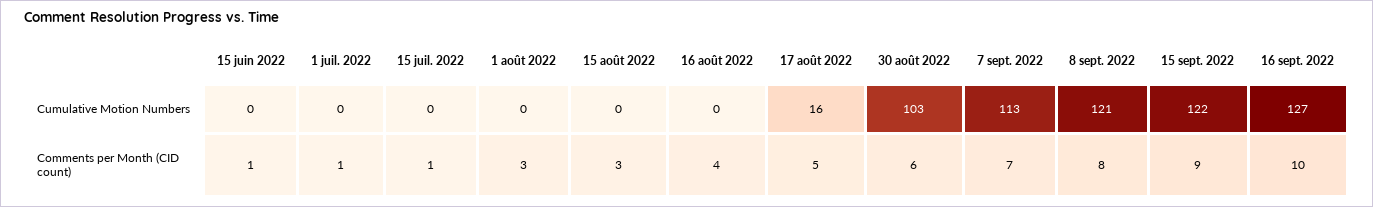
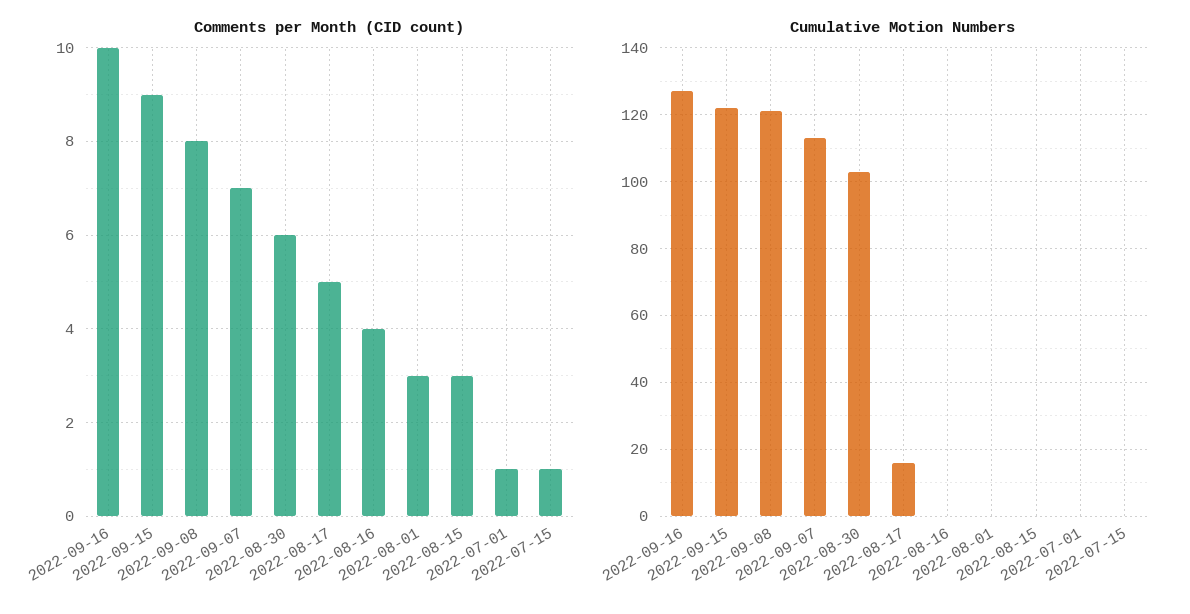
  {
    "Cumulative Motion Numbers": {
-     "15 juin 2022": 0,
      "1 juil. 2022": 0,
      "15 juil. 2022": 0,
      "1 août 2022": 0,
      "15 août 2022": 0,
      "16 août 2022": 0,
      "17 août 2022": 16,
      "30 août 2022": 103,
      "7 sept. 2022": 113,
      "8 sept. 2022": 121,
      "15 sept. 2022": 122,
      "16 sept. 2022": 127
    },
    "Comments per Month (CID count)": {
-     "15 juin 2022": 1,
      "1 juil. 2022": 1,
      "15 juil. 2022": 1,
      "1 août 2022": 3,
      "15 août 2022": 3,
      "16 août 2022": 4,
      "17 août 2022": 5,
      "30 août 2022": 6,
      "7 sept. 2022": 7,
      "8 sept. 2022": 8,
      "15 sept. 2022": 9,
      "16 sept. 2022": 10
    }
  }

